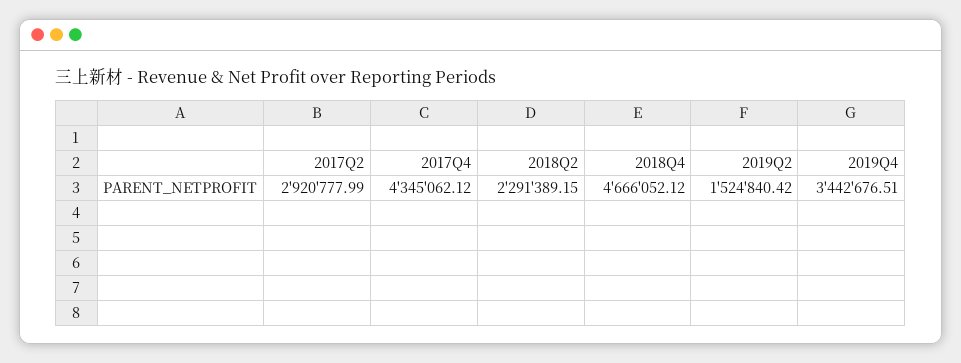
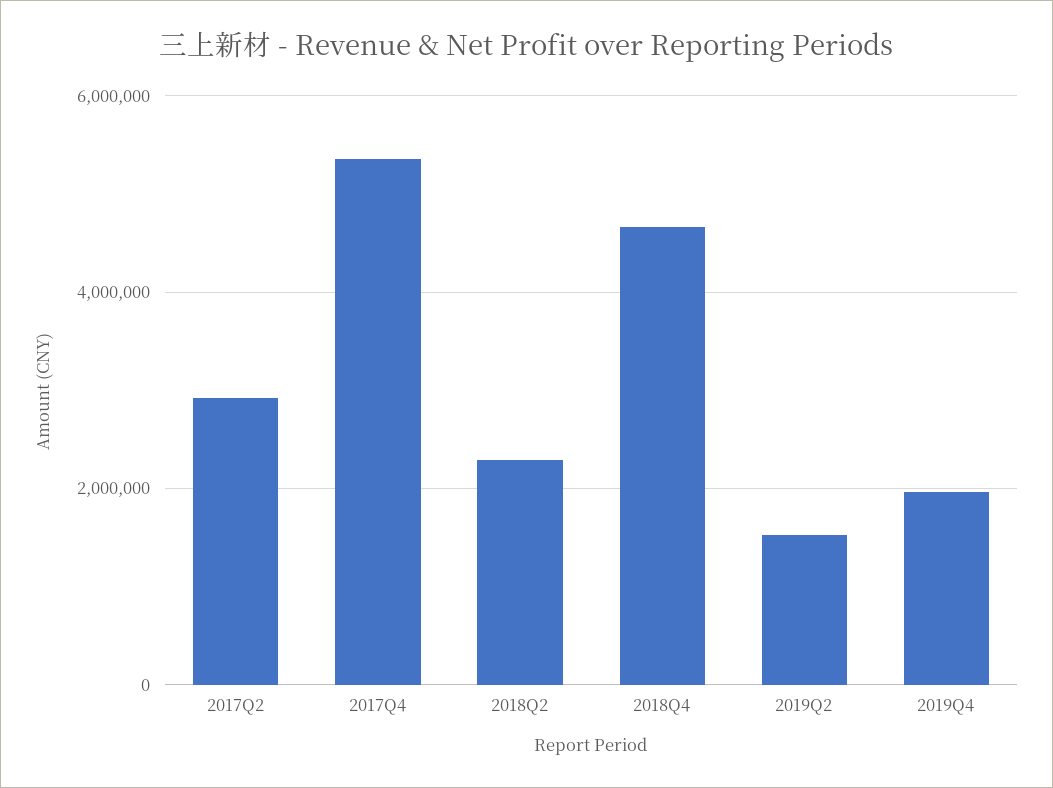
  {
    "2017Q2": 2920777.99,
-   "2017Q4": 4345062.12,
+   "2017Q4": 5400000,
    "2018Q2": 2291389.15,
    "2018Q4": 4666052.12,
    "2019Q2": 1524840.42,
-   "2019Q4": 3442676.51
+   "2019Q4": 2000000
  }

